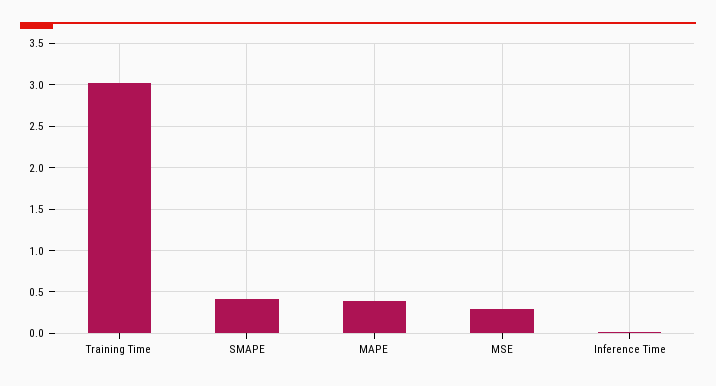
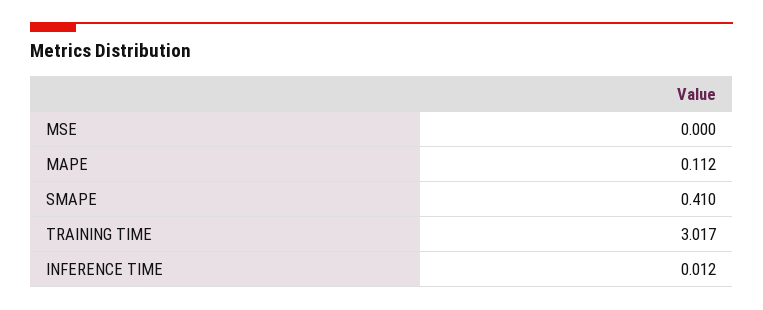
  {
    "Training Time": 3.017,
    "SMAPE": 0.41,
-   "MAPE": 0.4,
+   "MAPE": 0.112,
-   "MSE": 0.3,
+   "MSE": 0,
    "Inference Time": 0.012
  }

